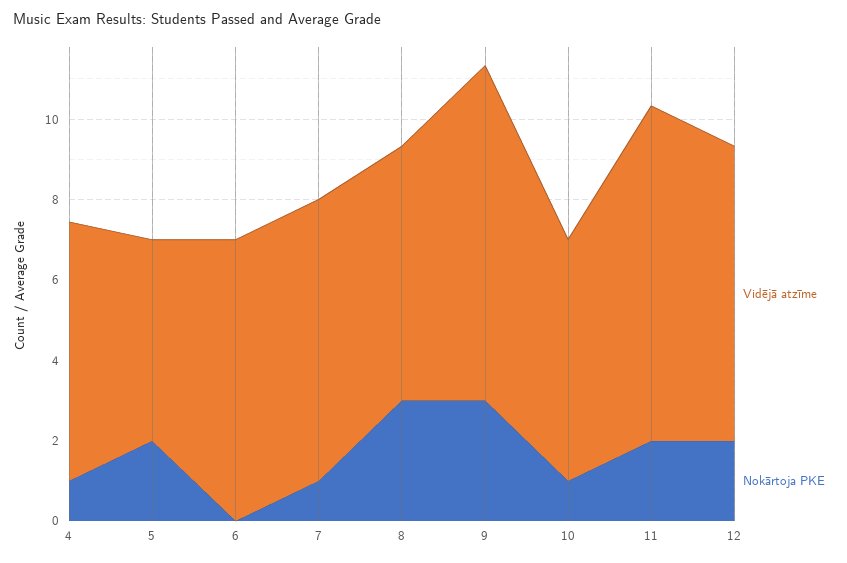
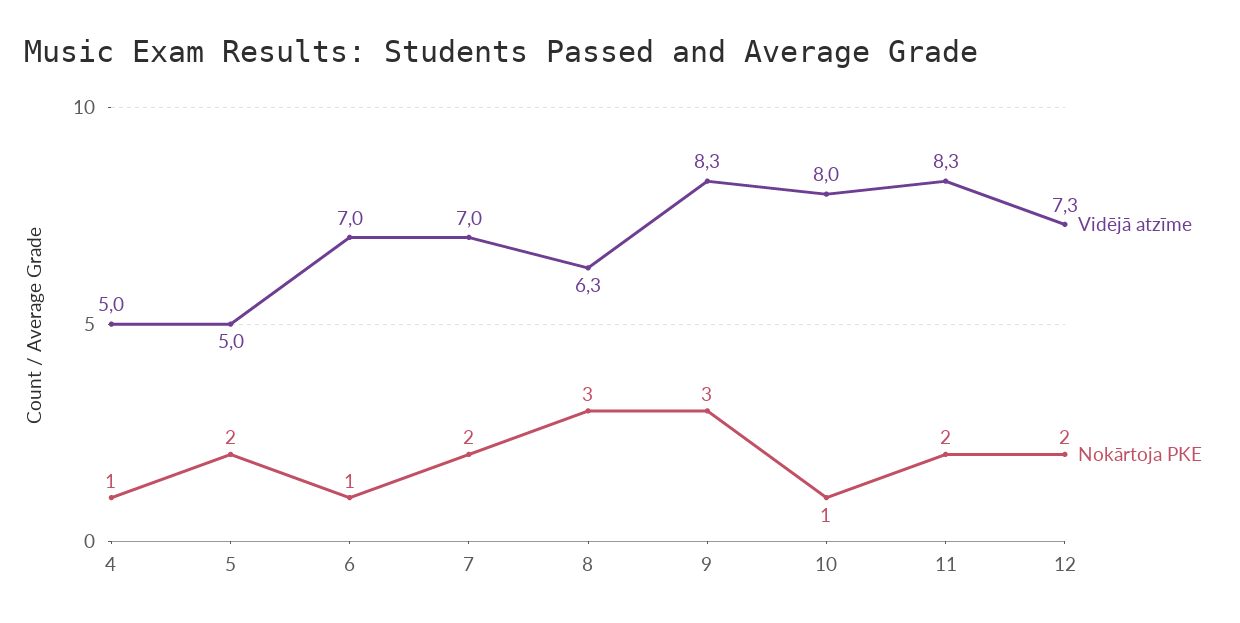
  {
    "Vidējā atzīme": {
-     "4": 6.5,
+     "4": 5,
      "5": 5,
      "6": 7,
      "7": 7,
      "8": 6.3,
      "9": 8.3,
-     "10": 6,
+     "10": 8,
      "11": 8.3,
      "12": 7.3
    },
    "Nokārtoja PKE": {
      "4": 1,
      "5": 2,
-     "6": 0,
+     "6": 1,
-     "7": 1,
+     "7": 2,
      "8": 3,
      "9": 3,
      "10": 1,
      "11": 2,
      "12": 2
    }
  }

